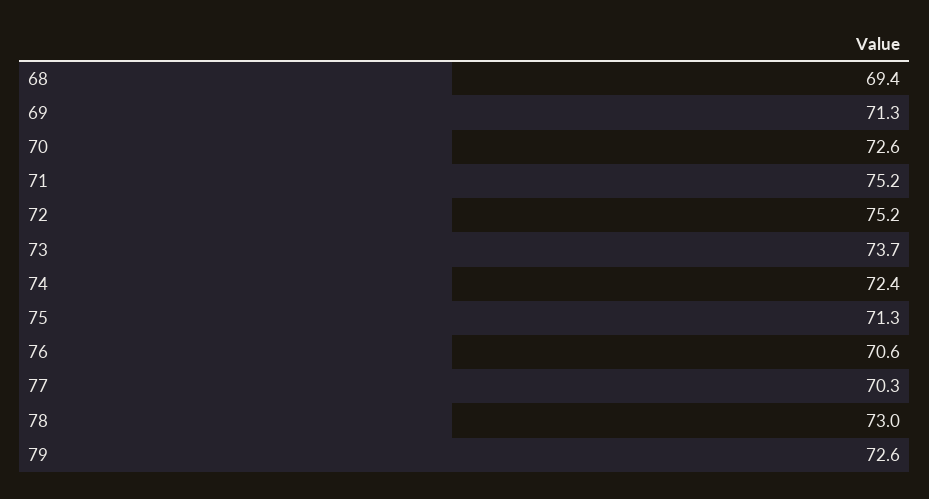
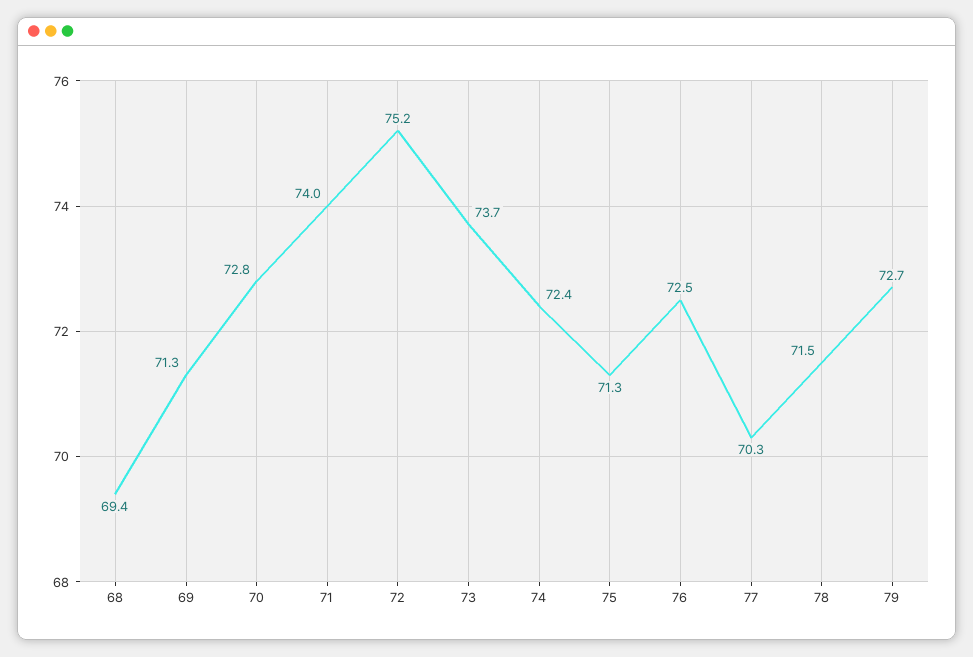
  {
    "68": 69.4,
    "69": 71.3,
-   "70": 72.6,
+   "70": 72.8,
-   "71": 75.2,
+   "71": 74,
    "72": 75.2,
    "73": 73.7,
    "74": 72.4,
    "75": 71.3,
-   "76": 70.6,
+   "76": 72.5,
    "77": 70.3,
-   "78": 73,
+   "78": 71.5,
-   "79": 72.6
+   "79": 72.7
  }

